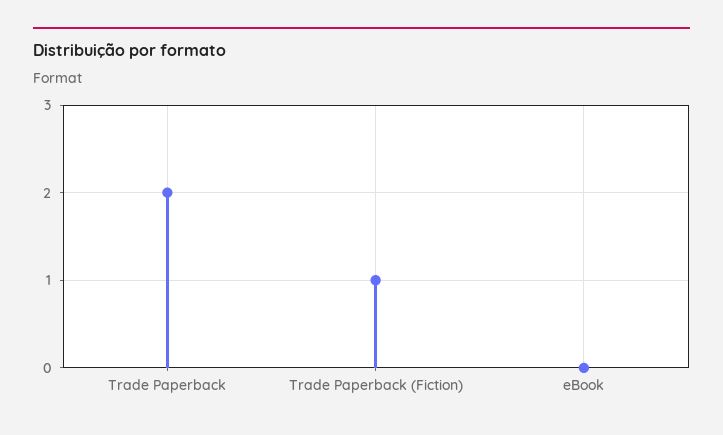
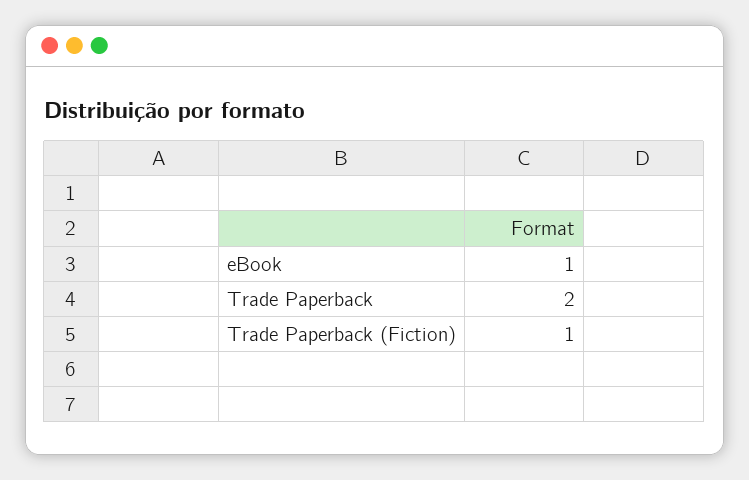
  {
    "Trade Paperback": 2,
    "Trade Paperback (Fiction)": 1,
-   "eBook": 0
+   "eBook": 1
  }

